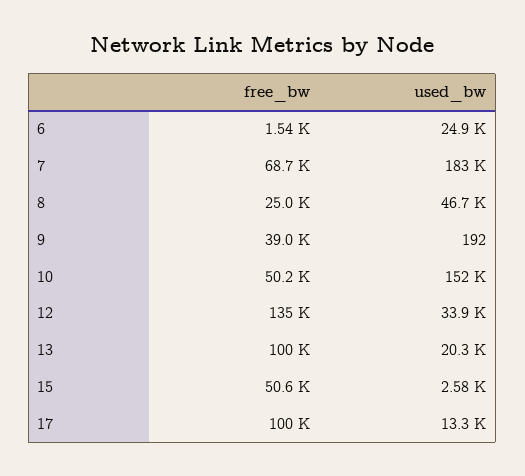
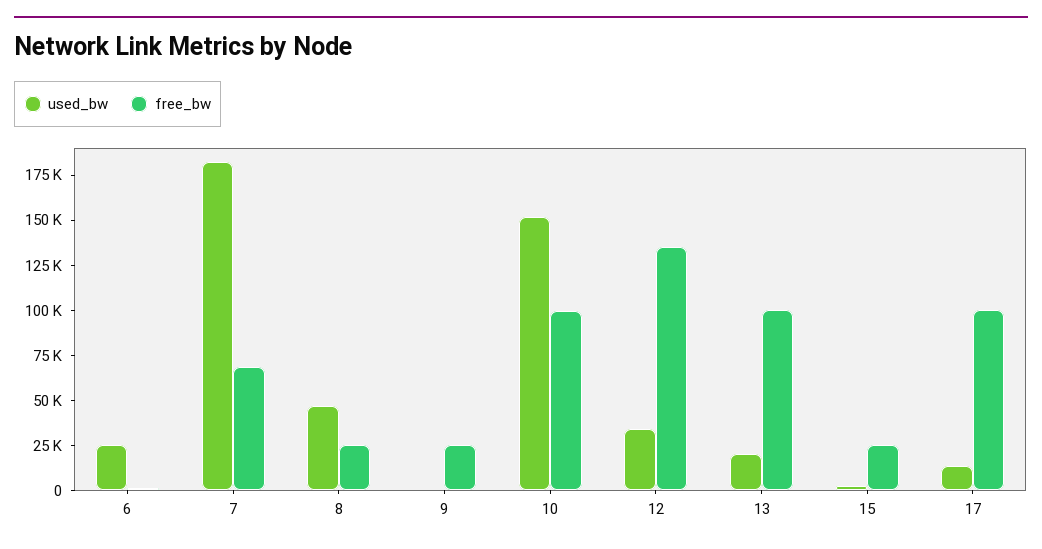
  {
    "free_bw": {
      "6": 1540,
      "7": 68700,
      "8": 25000,
-     "9": 39000,
+     "9": 25000,
-     "10": 50200,
+     "10": 100000,
      "12": 135000,
      "13": 100000,
-     "15": 50600,
+     "15": 25000,
      "17": 100000
    },
    "used_bw": {
      "6": 24900,
      "7": 183000,
      "8": 46700,
      "9": 192,
      "10": 152000,
      "12": 33900,
      "13": 20300,
      "15": 2580,
      "17": 13300
    }
  }

